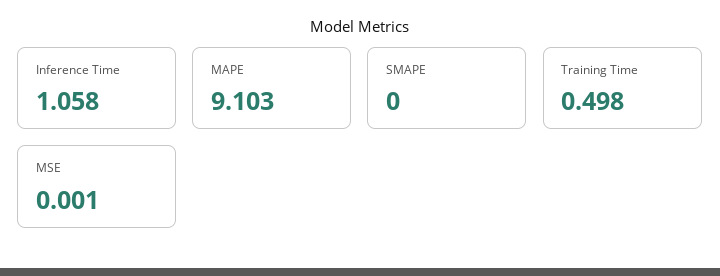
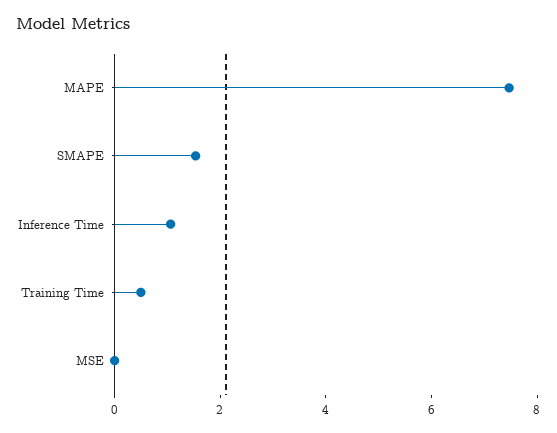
  {
    "Inference Time": 1.058,
-   "MAPE": 9.103,
+   "MAPE": 7.5,
-   "SMAPE": 0,
+   "SMAPE": 1.5,
    "Training Time": 0.498,
    "MSE": 0.001
  }

